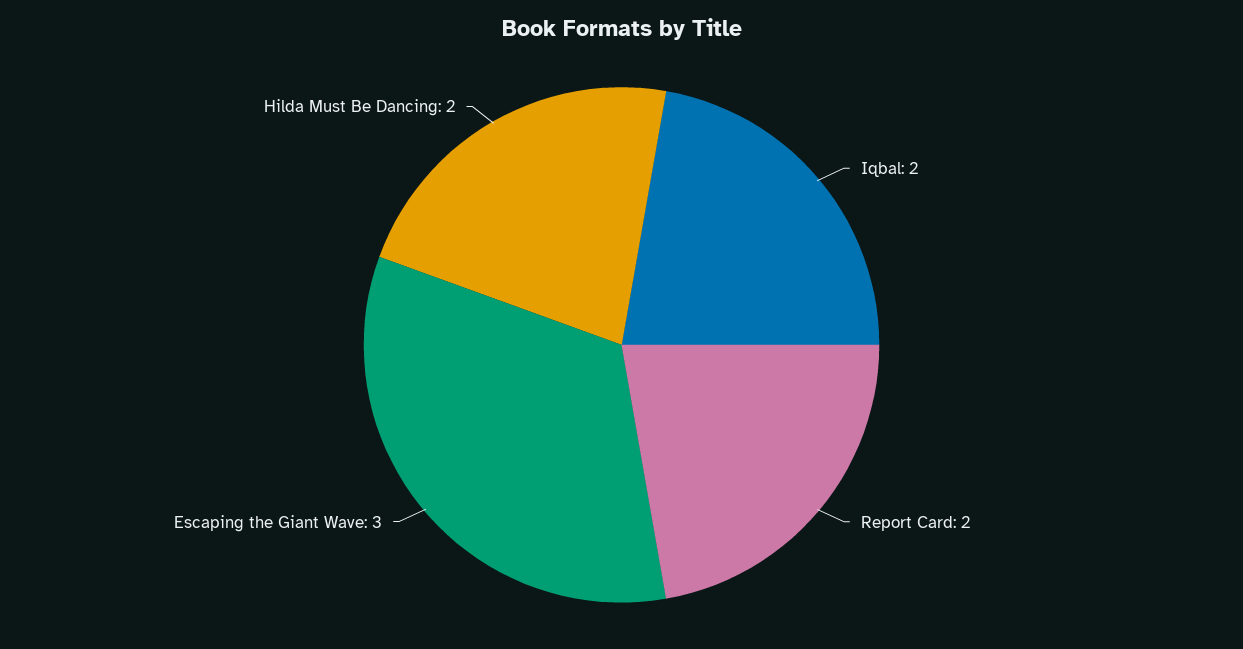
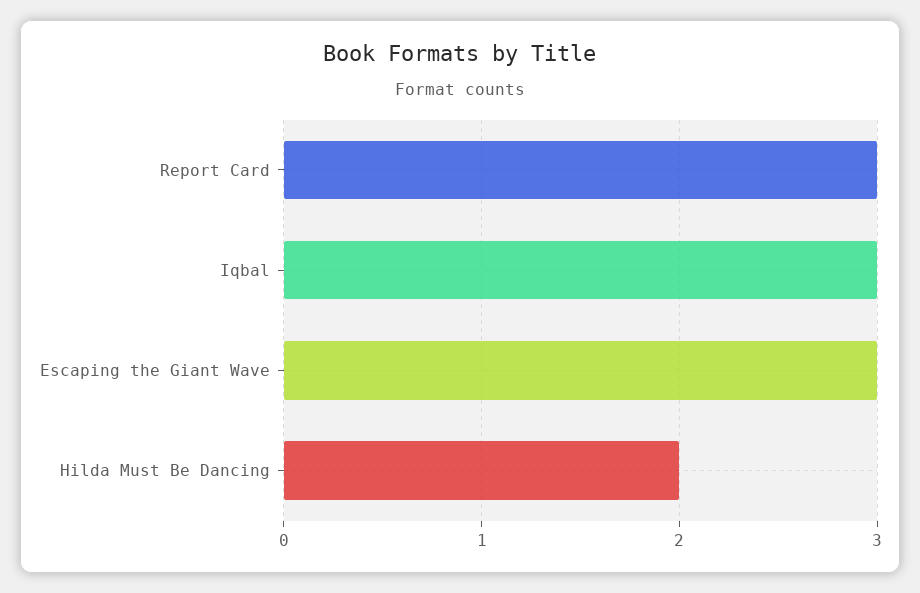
  {
-   "Iqbal": 2,
+   "Iqbal": 3,
-   "Report Card": 2,
+   "Report Card": 3,
    "Escaping the Giant Wave": 3,
    "Hilda Must Be Dancing": 2
  }

